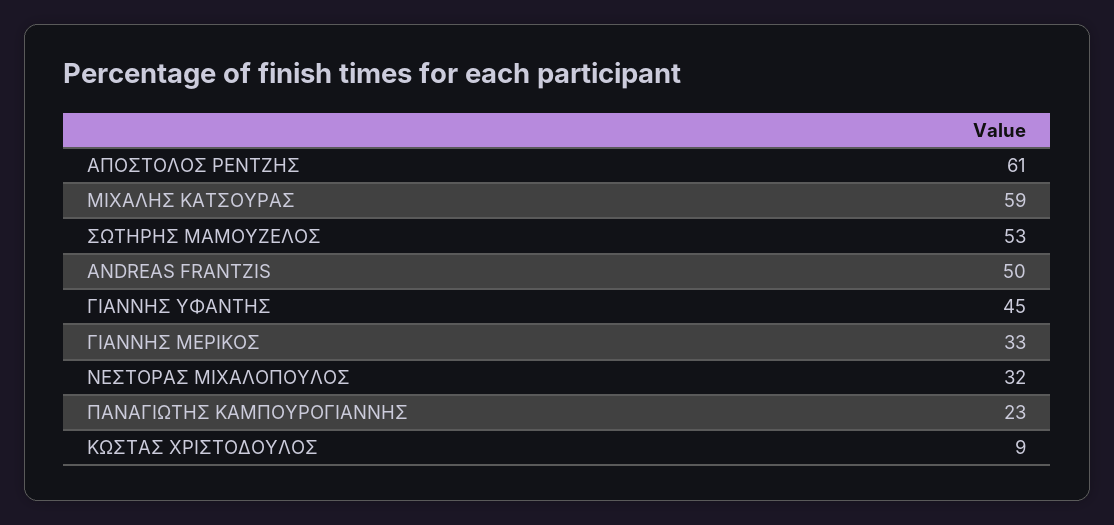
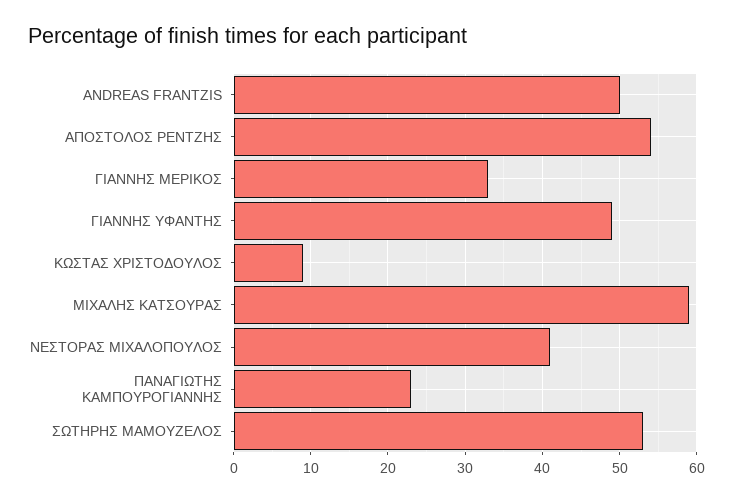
  {
-   "ΑΠΟΣΤΟΛΟΣ ΡΕΝΤΖΗΣ": 61,
+   "ΑΠΟΣΤΟΛΟΣ ΡΕΝΤΖΗΣ": 54,
    "ΜΙΧΑΛΗΣ ΚΑΤΣΟΥΡΑΣ": 59,
    "ΣΩΤΗΡΗΣ ΜΑΜΟΥΖΕΛΟΣ": 53,
    "ANDREAS FRANTZIS": 50,
-   "ΓΙΑΝΝΗΣ ΥΦΑΝΤΗΣ": 45,
+   "ΓΙΑΝΝΗΣ ΥΦΑΝΤΗΣ": 49,
    "ΓΙΑΝΝΗΣ ΜΕΡΙΚΟΣ": 33,
-   "ΝΕΣΤΟΡΑΣ ΜΙΧΑΛΟΠΟΥΛΟΣ": 32,
+   "ΝΕΣΤΟΡΑΣ ΜΙΧΑΛΟΠΟΥΛΟΣ": 41,
    "ΠΑΝΑΓΙΩΤΗΣ ΚΑΜΠΟΥΡΟΓΙΑΝΝΗΣ": 23,
    "ΚΩΣΤΑΣ ΧΡΙΣΤΟΔΟΥΛΟΣ": 9
  }

